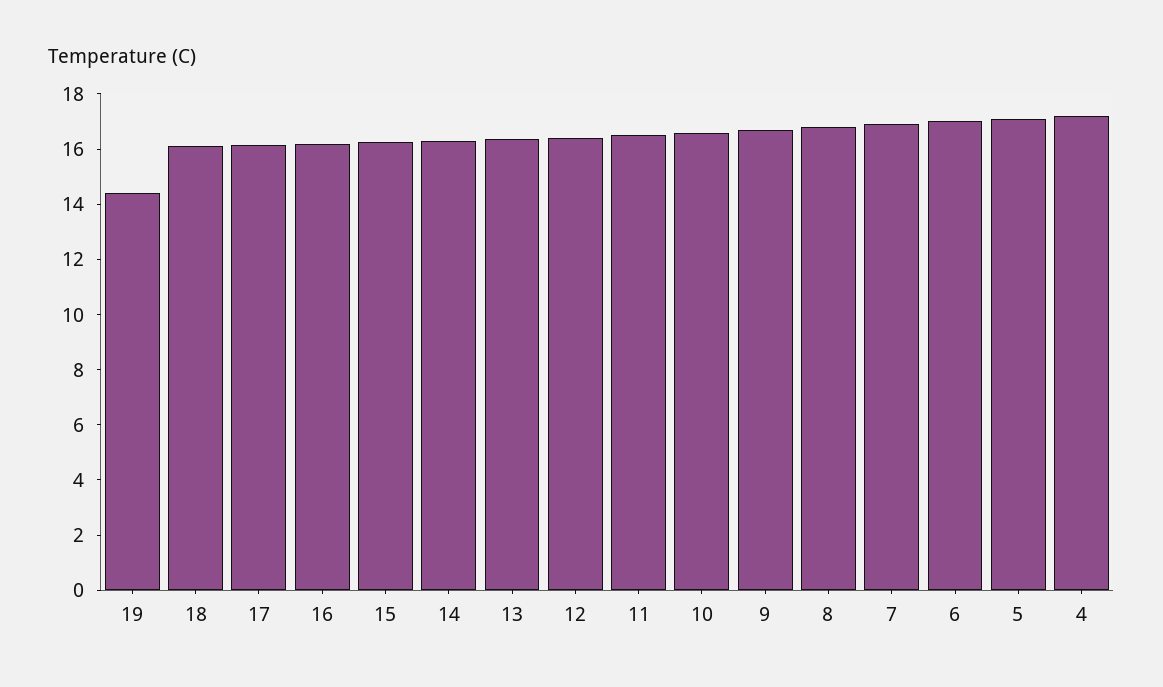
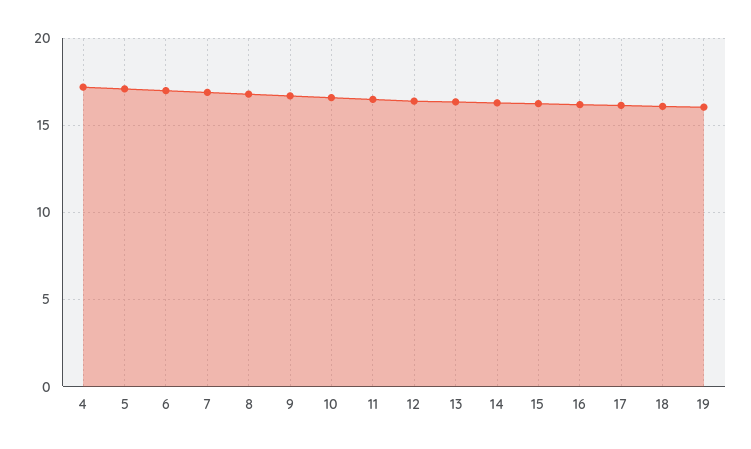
  {
-   "19": 14.5,
+   "19": 16,
    "18": 16,
    "17": 16,
    "16": 16,
    "15": 16.5,
    "14": 16.5,
    "13": 16.5,
    "12": 16.5,
    "11": 16.5,
    "10": 16.5,
    "9": 16.5,
    "8": 17,
    "7": 17,
    "6": 17,
    "5": 17,
    "4": 17
  }

